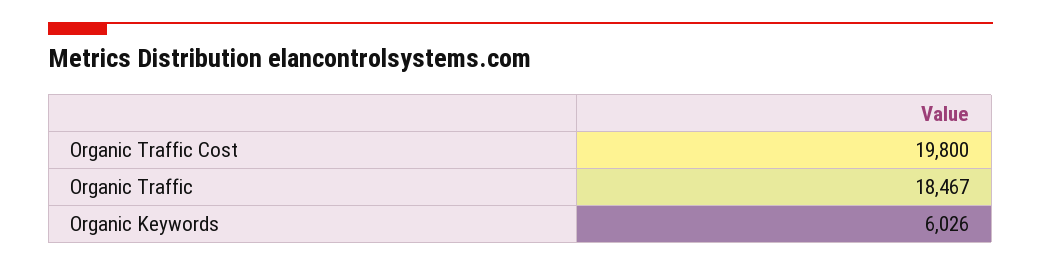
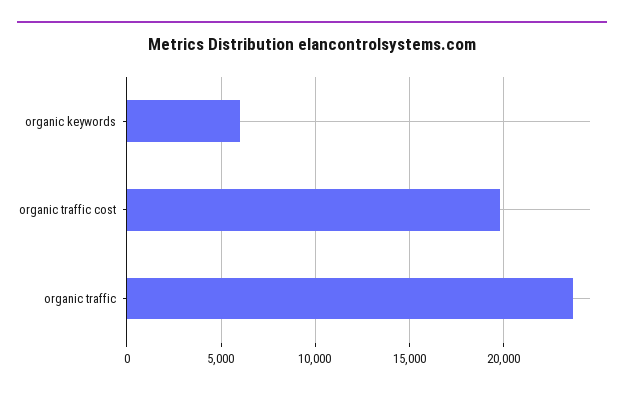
  {
    "Organic Traffic Cost": 19800,
-   "Organic Traffic": 18467,
+   "Organic Traffic": 23500,
    "Organic Keywords": 6026
  }

